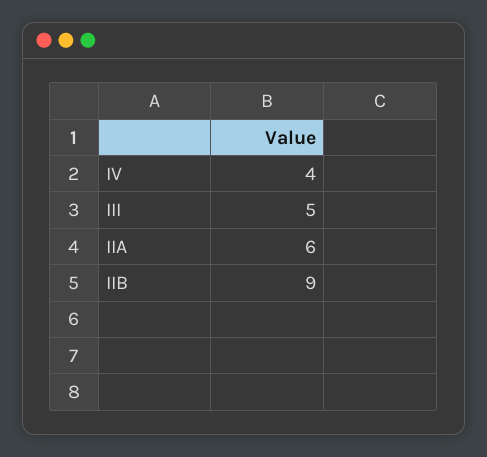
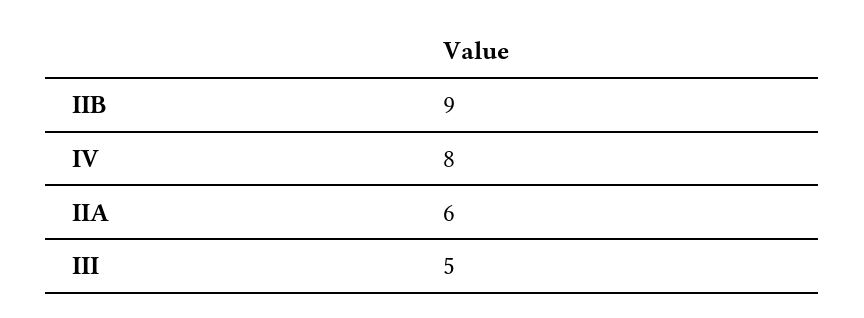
  {
-   "IV": 4,
+   "IV": 8,
    "III": 5,
    "IIA": 6,
    "IIB": 9
  }

